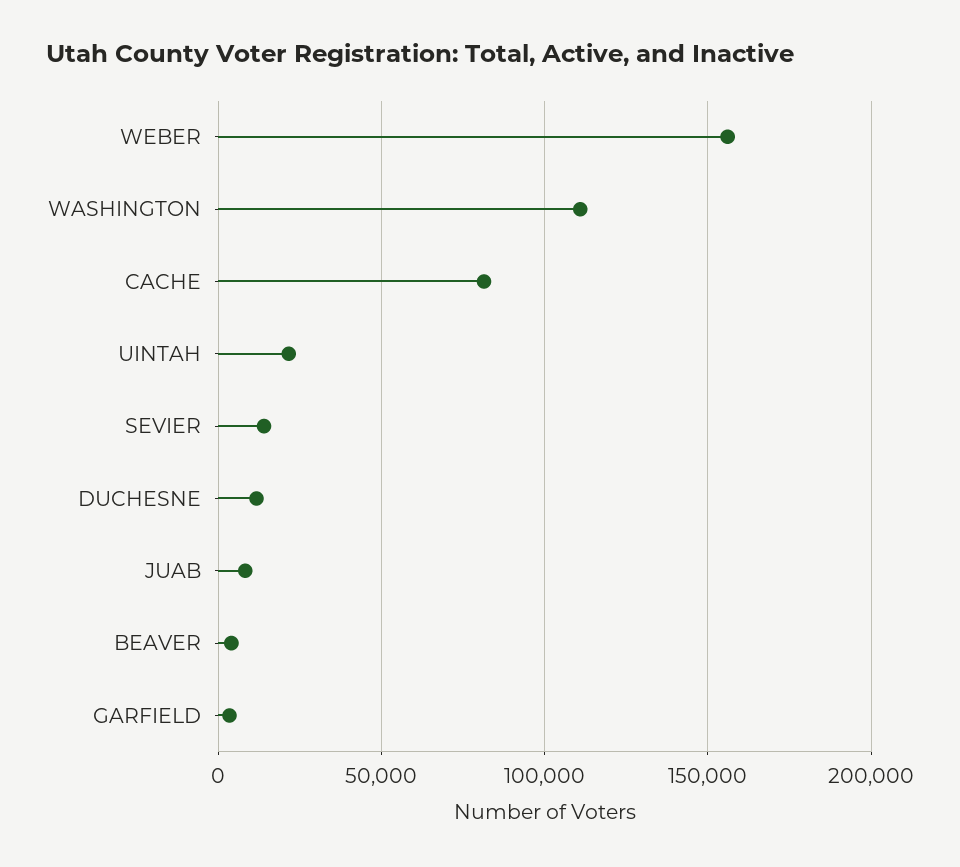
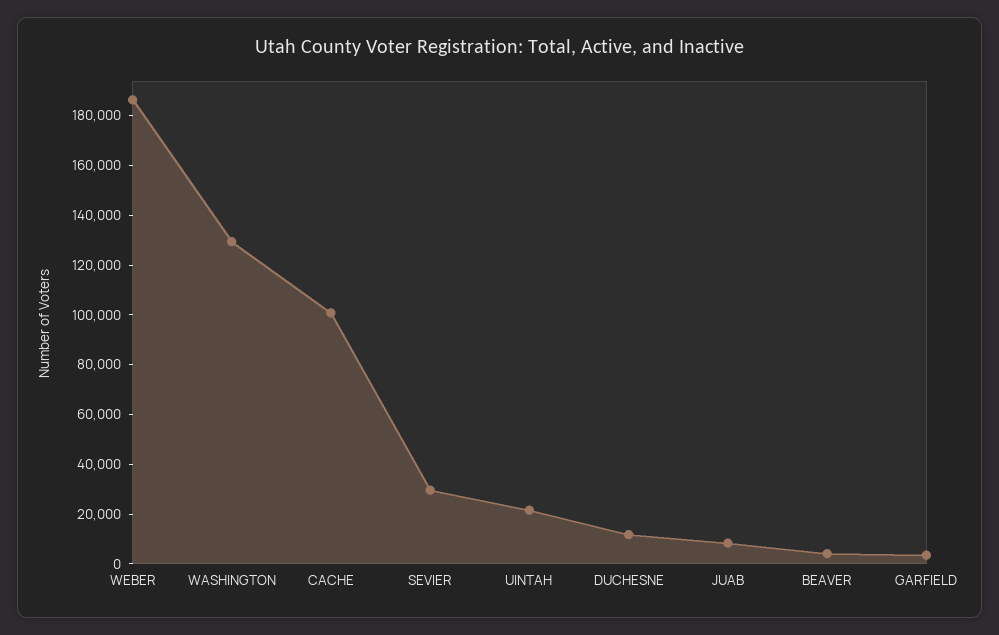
  {
-   "WEBER": 155000,
+   "WEBER": 185000,
-   "WASHINGTON": 110000,
+   "WASHINGTON": 130000,
-   "CACHE": 80000,
+   "CACHE": 100000,
    "UINTAH": 20000,
-   "SEVIER": 15000,
+   "SEVIER": 30000,
    "DUCHESNE": 10000,
    "JUAB": 10000,
    "BEAVER": 5000,
    "GARFIELD": 5000
  }

